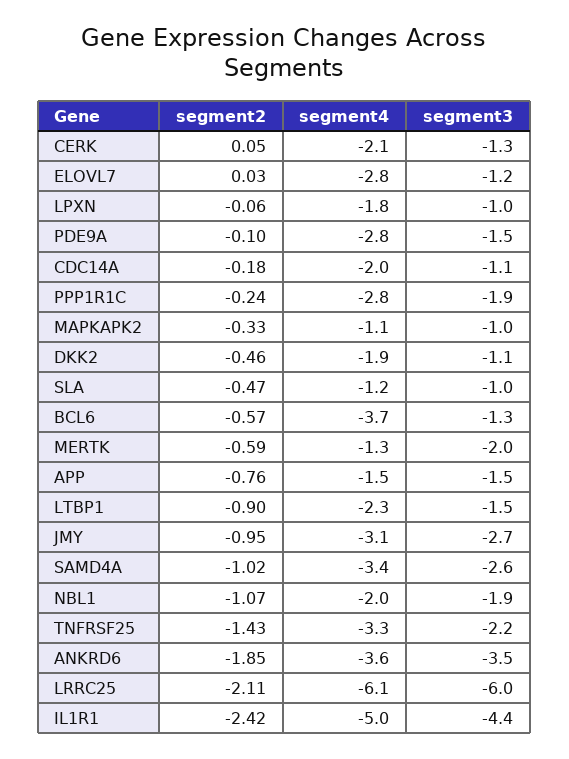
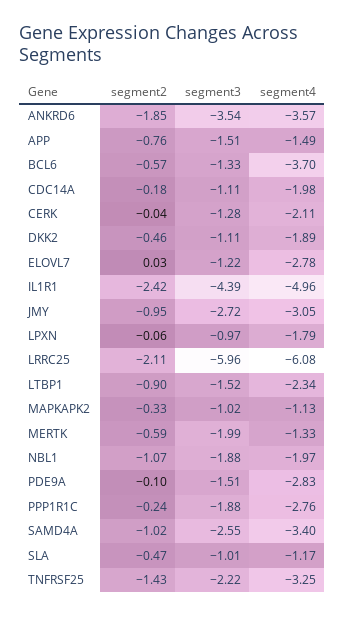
  {
    "segment2": {
-     "CERK": 0.05,
+     "CERK": -0.04,
      "ELOVL7": 0.03,
      "LPXN": -0.06,
      "PDE9A": -0.1,
      "CDC14A": -0.18,
      "PPP1R1C": -0.24,
      "MAPKAPK2": -0.33,
      "DKK2": -0.46,
      "SLA": -0.47,
      "BCL6": -0.57,
      "MERTK": -0.59,
      "APP": -0.76,
      "LTBP1": -0.9,
      "JMY": -0.95,
      "SAMD4A": -1.02,
      "NBL1": -1.07,
      "TNFRSF25": -1.43,
      "ANKRD6": -1.85,
      "LRRC25": -2.11,
      "IL1R1": -2.42
    },
    "segment4": {
      "CERK": -2.11,
      "ELOVL7": -2.78,
      "LPXN": -1.79,
      "PDE9A": -2.83,
      "CDC14A": -1.98,
      "PPP1R1C": -2.76,
      "MAPKAPK2": -1.13,
      "DKK2": -1.89,
      "SLA": -1.17,
      "BCL6": -3.7,
      "MERTK": -1.33,
      "APP": -1.49,
      "LTBP1": -2.34,
      "JMY": -3.05,
      "SAMD4A": -3.4,
      "NBL1": -1.97,
      "TNFRSF25": -3.25,
      "ANKRD6": -3.57,
      "LRRC25": -6.08,
      "IL1R1": -4.96
    },
    "segment3": {
      "CERK": -1.28,
      "ELOVL7": -1.22,
      "LPXN": -0.97,
      "PDE9A": -1.51,
      "CDC14A": -1.11,
      "PPP1R1C": -1.88,
      "MAPKAPK2": -1.02,
      "DKK2": -1.11,
      "SLA": -1.01,
      "BCL6": -1.33,
      "MERTK": -1.99,
      "APP": -1.51,
      "LTBP1": -1.52,
      "JMY": -2.72,
      "SAMD4A": -2.55,
      "NBL1": -1.88,
      "TNFRSF25": -2.22,
      "ANKRD6": -3.54,
      "LRRC25": -5.96,
      "IL1R1": -4.39
    }
  }

